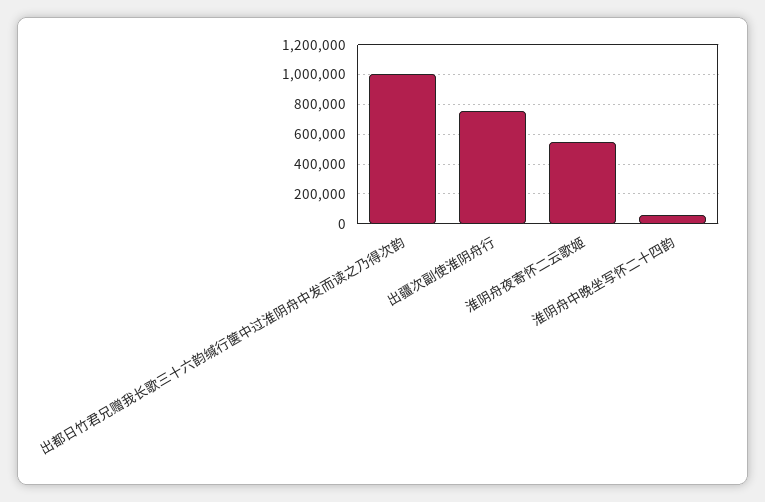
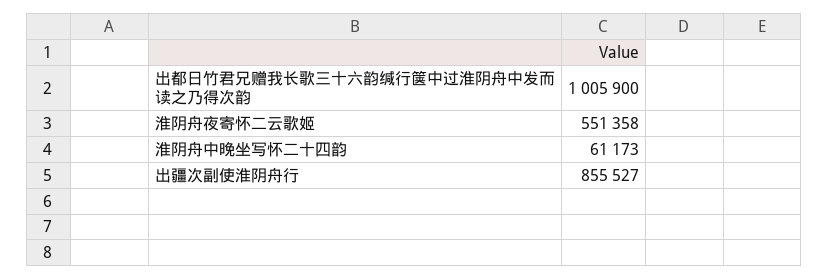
  {
    "出都日竹君兄赠我长歌三十六韵缄行箧中过淮阴舟中发而读之乃得次韵": 1005900,
-   "出疆次副使淮阴舟行": 750000,
+   "出疆次副使淮阴舟行": 855527,
    "淮阴舟夜寄怀二云歌姬": 551358,
    "淮阴舟中晚坐写怀二十四韵": 61173
  }

